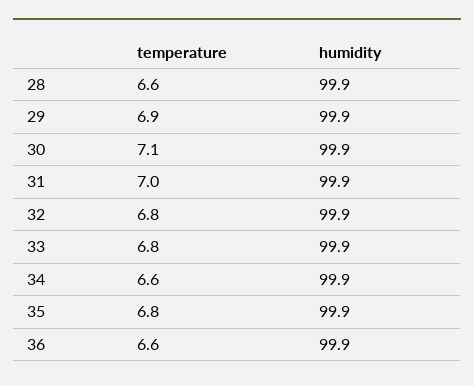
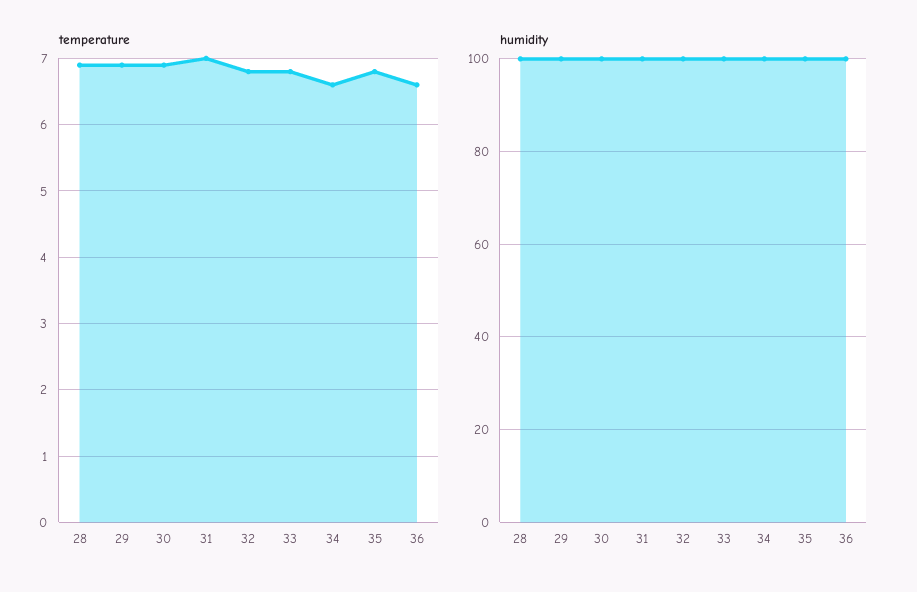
  {
    "temperature": {
-     "28": 6.6,
+     "28": 6.9,
      "29": 6.9,
-     "30": 7.1,
+     "30": 6.9,
      "31": 7,
      "32": 6.8,
      "33": 6.8,
      "34": 6.6,
      "35": 6.8,
      "36": 6.6
    },
    "humidity": {
      "28": 99.9,
      "29": 99.9,
      "30": 99.9,
      "31": 99.9,
      "32": 99.9,
      "33": 99.9,
      "34": 99.9,
      "35": 99.9,
      "36": 99.9
    }
  }

